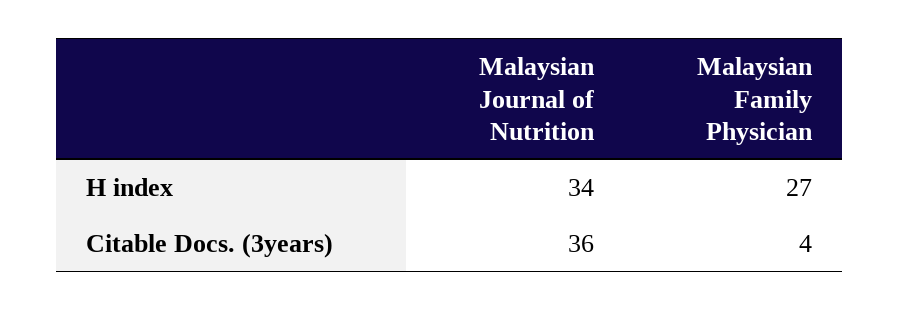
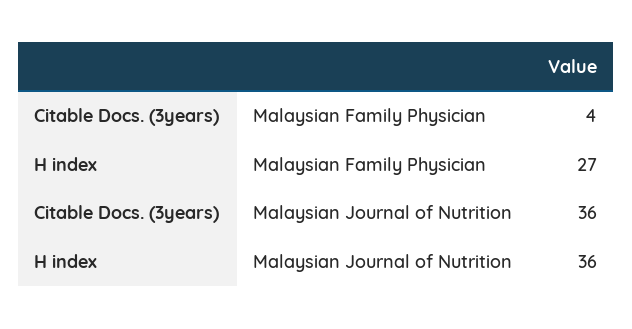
  {
    "Malaysian Journal of Nutrition": {
-     "H index": 34,
+     "H index": 36,
      "Citable Docs. (3years)": 36
    },
    "Malaysian Family Physician": {
      "H index": 27,
      "Citable Docs. (3years)": 4
    }
  }

